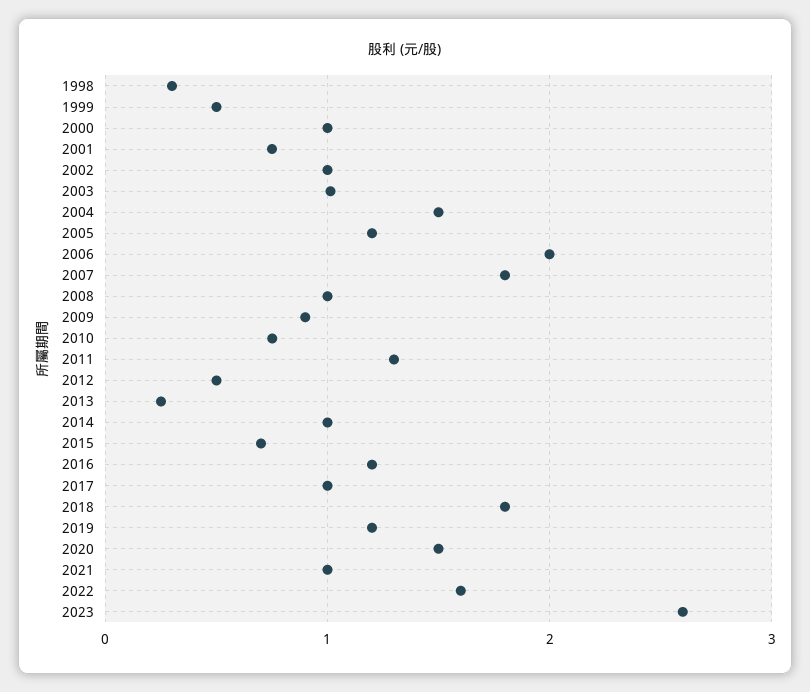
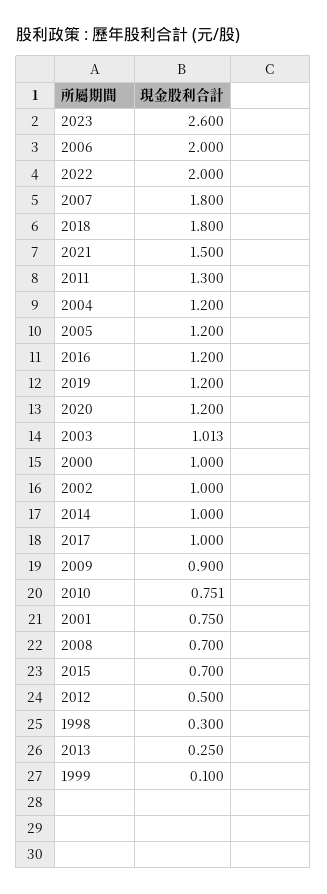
  {
    "1998": 0.3,
-   "1999": 0.5,
+   "1999": 0.1,
    "2000": 1,
    "2001": 0.75,
    "2002": 1,
    "2003": 1.013,
-   "2004": 1.5,
+   "2004": 1.2,
    "2005": 1.2,
    "2006": 2,
    "2007": 1.8,
-   "2008": 1,
+   "2008": 0.7,
    "2009": 0.9,
    "2010": 0.751,
    "2011": 1.3,
    "2012": 0.5,
    "2013": 0.25,
    "2014": 1,
    "2015": 0.7,
    "2016": 1.2,
    "2017": 1,
    "2018": 1.8,
    "2019": 1.2,
-   "2020": 1.5,
+   "2020": 1.2,
-   "2021": 1,
+   "2021": 1.5,
-   "2022": 1.6,
+   "2022": 2,
    "2023": 2.6
  }

